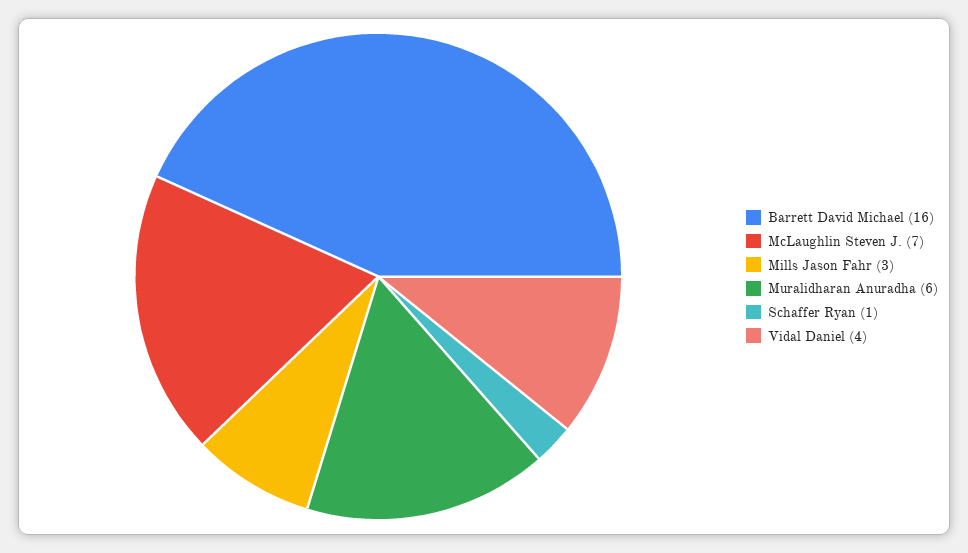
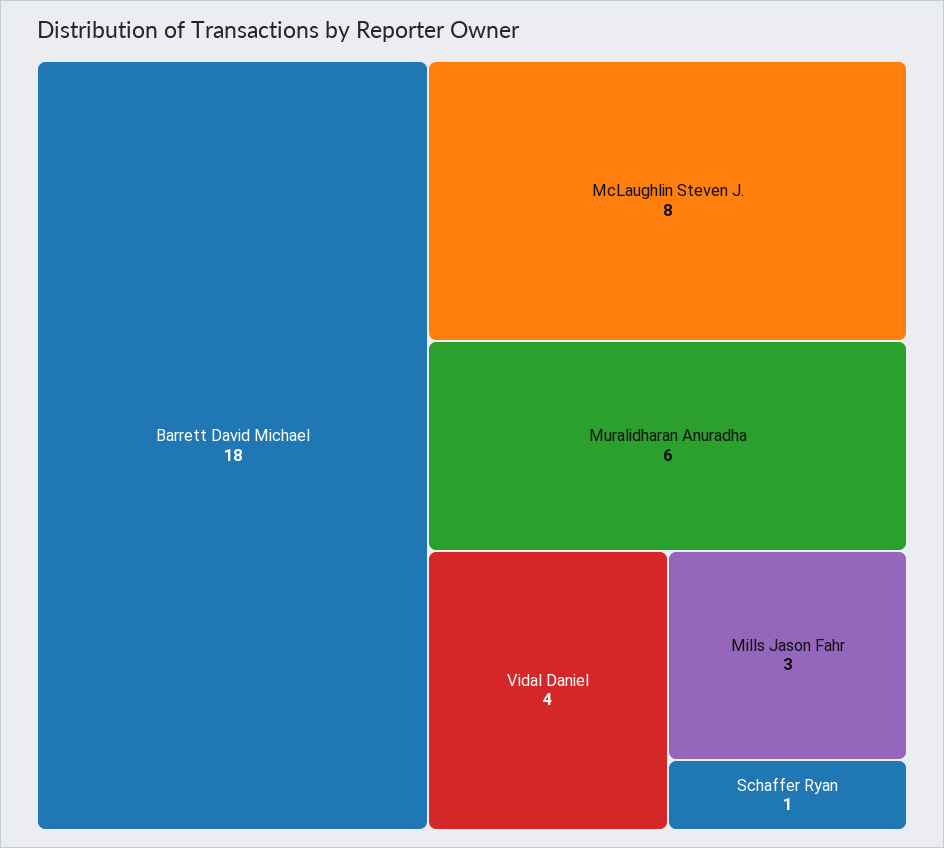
  {
-   "Barrett David Michael": 16,
+   "Barrett David Michael": 18,
-   "McLaughlin Steven J.": 7,
+   "McLaughlin Steven J.": 8,
    "Mills Jason Fahr": 3,
    "Muralidharan Anuradha": 6,
    "Schaffer Ryan": 1,
    "Vidal Daniel": 4
  }

